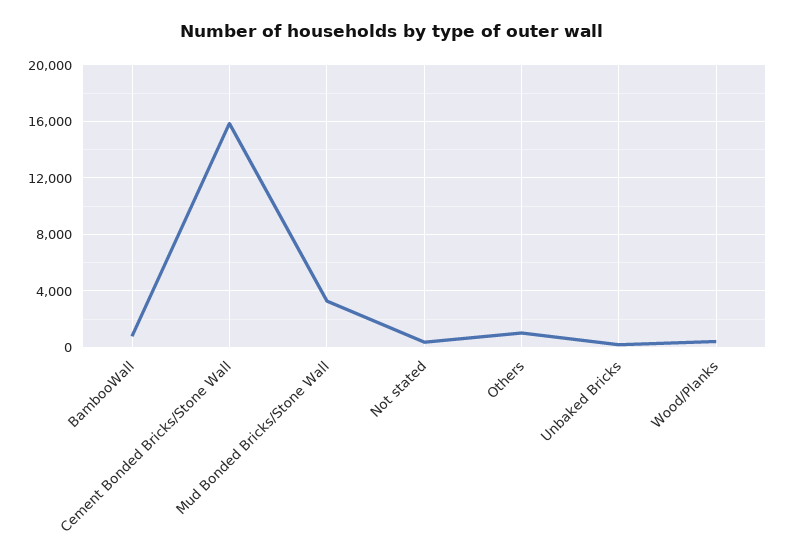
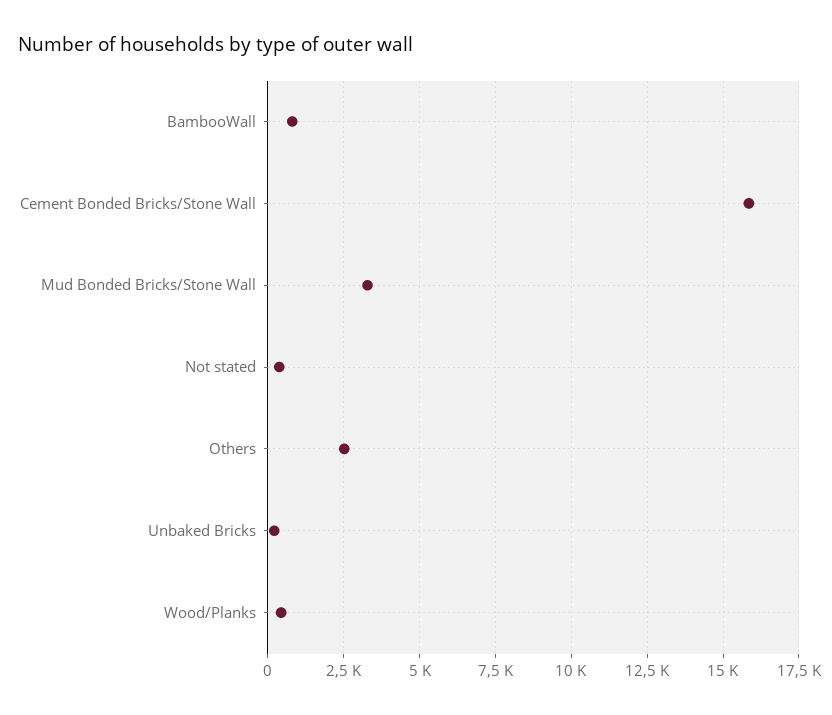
  {
    "BambooWall": 750,
    "Cement Bonded Bricks/Stone Wall": 15750,
    "Mud Bonded Bricks/Stone Wall": 3250,
    "Not stated": 250,
-   "Others": 1000,
+   "Others": 2500,
    "Unbaked Bricks": 250,
    "Wood/Planks": 500
  }

